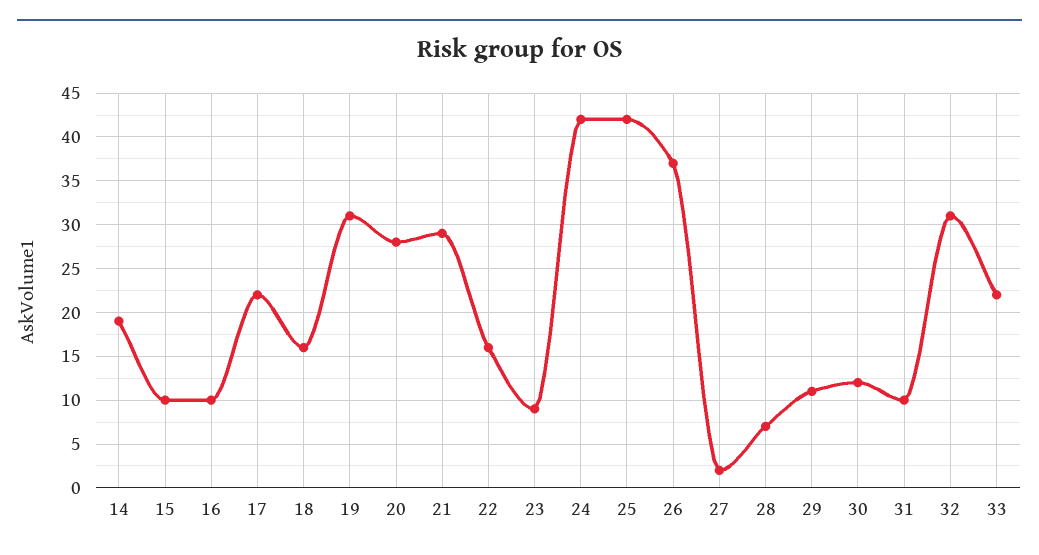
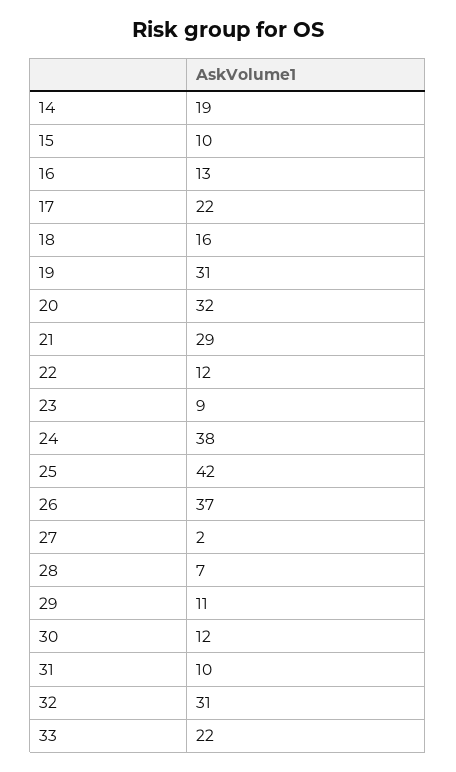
  {
    "14": 19,
    "15": 10,
-   "16": 10,
+   "16": 13,
    "17": 22,
    "18": 16,
    "19": 31,
-   "20": 28,
+   "20": 32,
    "21": 29,
-   "22": 16,
+   "22": 12,
    "23": 9,
-   "24": 42,
+   "24": 38,
    "25": 42,
    "26": 37,
    "27": 2,
    "28": 7,
    "29": 11,
    "30": 12,
    "31": 10,
    "32": 31,
    "33": 22
  }

